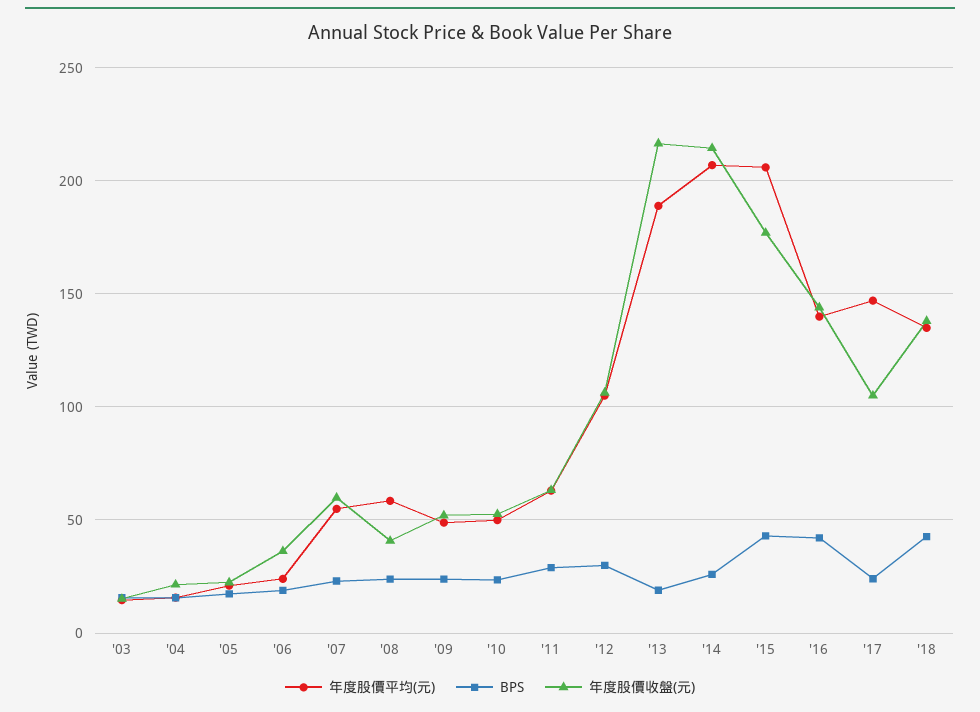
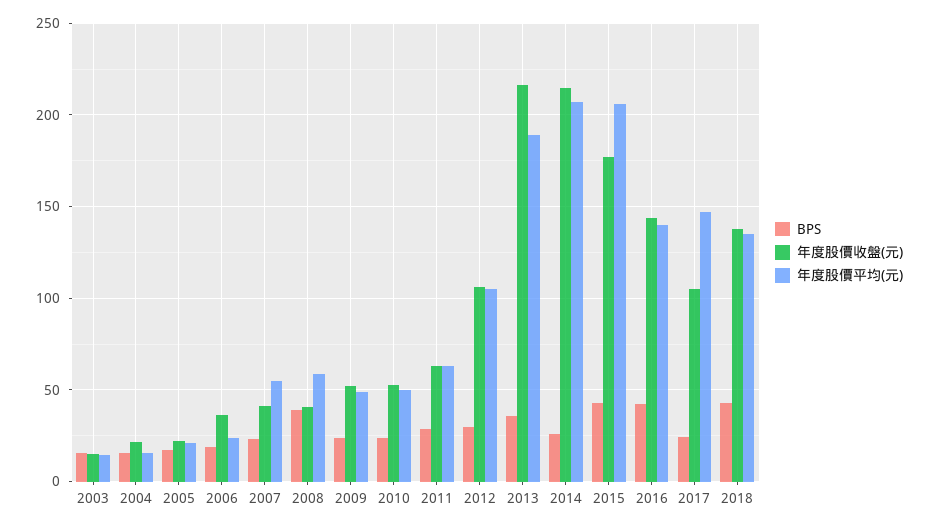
  {
    "年度股價平均(元)": {
      "'03": 15,
      "'04": 15,
      "'05": 20,
      "'06": 25,
      "'07": 55,
      "'08": 60,
      "'09": 50,
      "'10": 50,
      "'11": 65,
      "'12": 105,
      "'13": 190,
      "'14": 205,
      "'15": 205,
      "'16": 140,
      "'17": 145,
      "'18": 135
    },
    "BPS": {
      "'03": 15,
      "'04": 15,
      "'05": 15,
      "'06": 20,
      "'07": 25,
-     "'08": 25,
+     "'08": 40,
      "'09": 25,
      "'10": 25,
      "'11": 30,
      "'12": 30,
-     "'13": 20,
+     "'13": 35,
      "'14": 25,
      "'15": 45,
      "'16": 40,
      "'17": 25,
      "'18": 45
    },
    "年度股價收盤(元)": {
      "'03": 15,
      "'04": 20,
      "'05": 20,
      "'06": 35,
-     "'07": 60,
+     "'07": 40,
      "'08": 40,
      "'09": 50,
      "'10": 55,
      "'11": 65,
      "'12": 105,
      "'13": 215,
      "'14": 215,
      "'15": 175,
      "'16": 145,
      "'17": 105,
      "'18": 140
    }
  }

